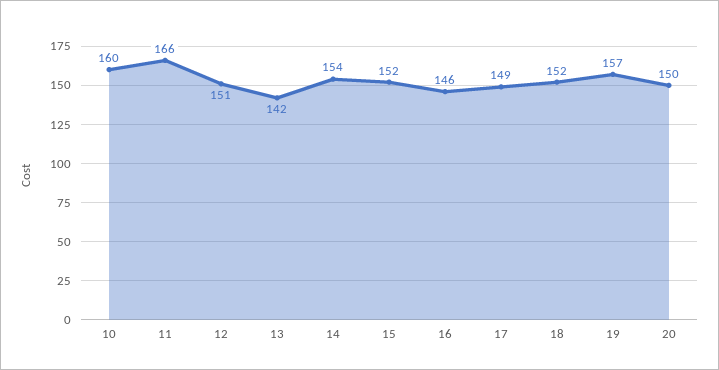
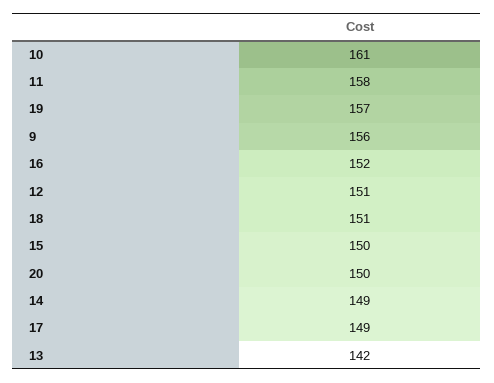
  {
-   "10": 160,
+   "10": 161,
-   "11": 166,
+   "11": 158,
    "12": 151,
    "13": 142,
-   "14": 154,
+   "14": 149,
-   "15": 152,
+   "15": 150,
-   "16": 146,
+   "16": 152,
    "17": 149,
-   "18": 152,
+   "18": 151,
    "19": 157,
-   "20": 150
+   "20": 150,
+   "9": 156
  }

